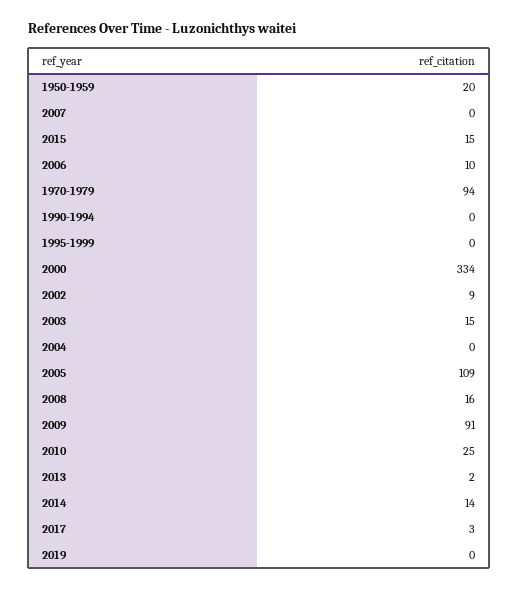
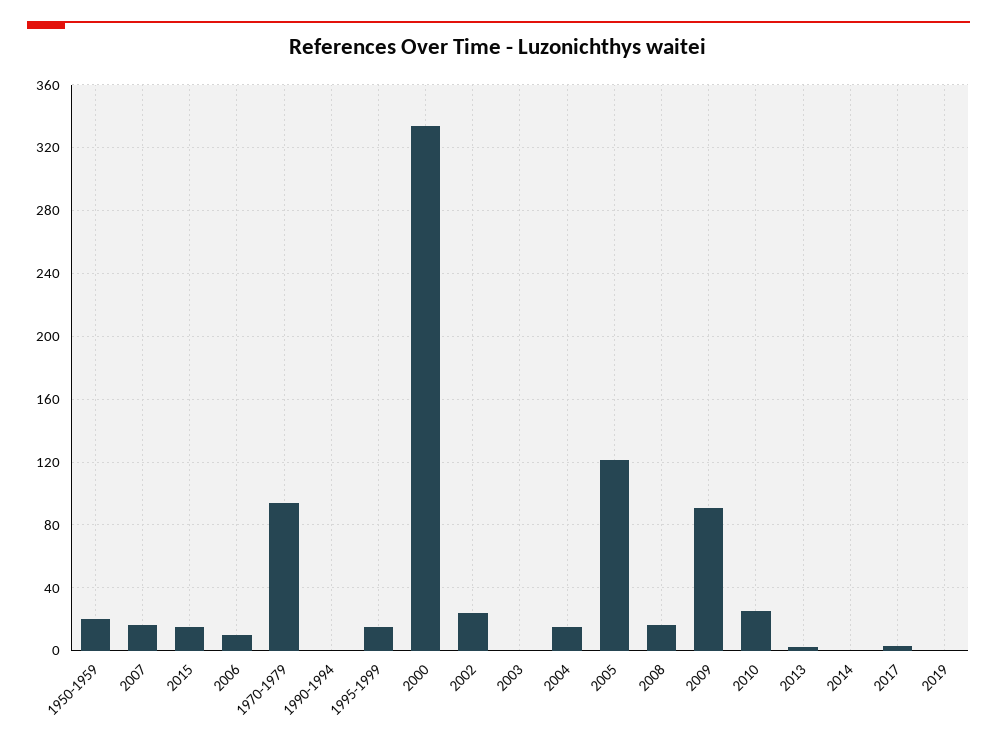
  {
    "1950-1959": 20,
-   "2007": 0,
+   "2007": 15,
    "2015": 15,
    "2006": 10,
    "1970-1979": 94,
    "1990-1994": 0,
-   "1995-1999": 0,
+   "1995-1999": 15,
    "2000": 334,
-   "2002": 9,
+   "2002": 25,
-   "2003": 15,
+   "2003": 0,
-   "2004": 0,
+   "2004": 15,
-   "2005": 109,
+   "2005": 120,
    "2008": 16,
    "2009": 91,
    "2010": 25,
    "2013": 2,
-   "2014": 14,
+   "2014": 0,
    "2017": 3,
    "2019": 0
  }

